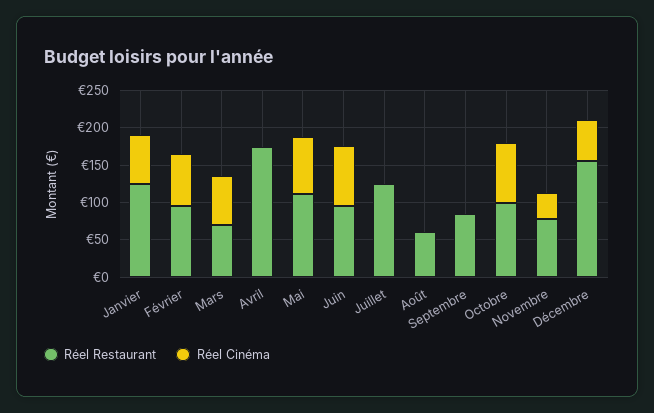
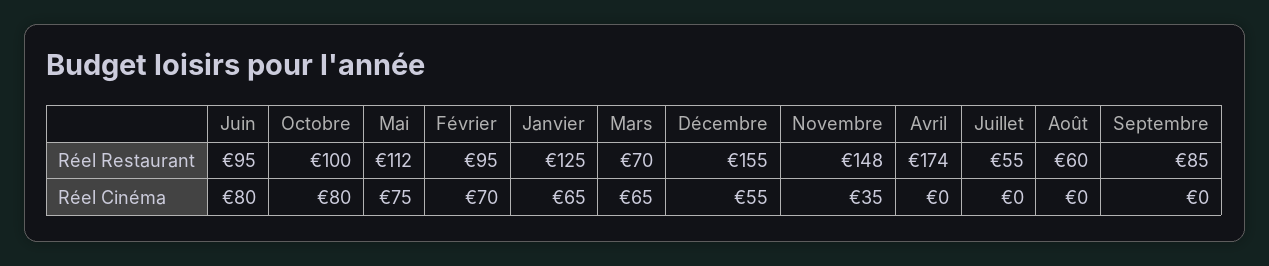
  {
    "Réel Restaurant": {
      "Janvier": 125,
      "Février": 95,
      "Mars": 70,
      "Avril": 174,
      "Mai": 112,
      "Juin": 95,
-     "Juillet": 125,
+     "Juillet": 55,
      "Août": 60,
      "Septembre": 85,
      "Octobre": 100,
-     "Novembre": 75,
+     "Novembre": 148,
      "Décembre": 155
    },
    "Réel Cinéma": {
      "Janvier": 65,
      "Février": 70,
      "Mars": 65,
      "Avril": 0,
      "Mai": 75,
      "Juin": 80,
      "Juillet": 0,
      "Août": 0,
      "Septembre": 0,
      "Octobre": 80,
      "Novembre": 35,
      "Décembre": 55
    }
  }

